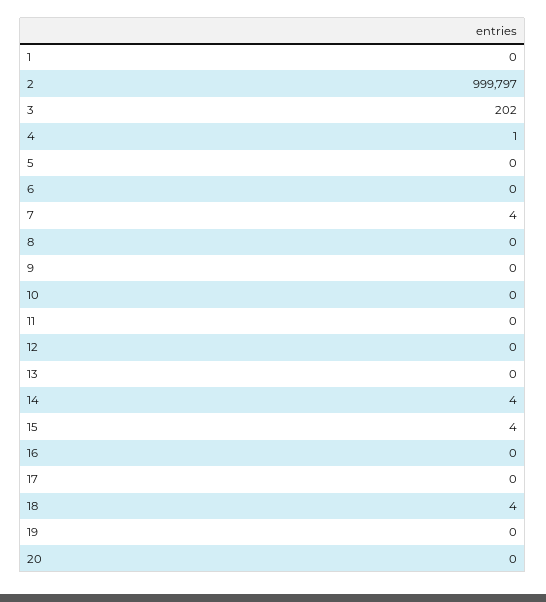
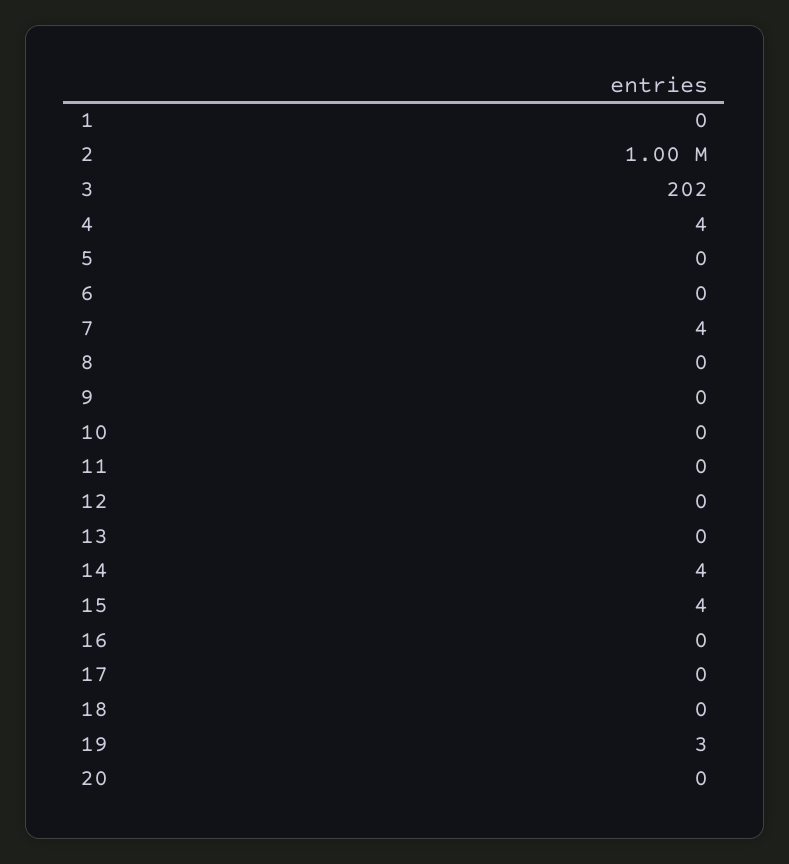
  {
    "1": 0,
    "2": 999797,
    "3": 202,
-   "4": 1,
+   "4": 4,
    "5": 0,
    "6": 0,
    "7": 4,
    "8": 0,
    "9": 0,
    "10": 0,
    "11": 0,
    "12": 0,
    "13": 0,
    "14": 4,
    "15": 4,
    "16": 0,
    "17": 0,
-   "18": 4,
+   "18": 0,
-   "19": 0,
+   "19": 3,
    "20": 0
  }

